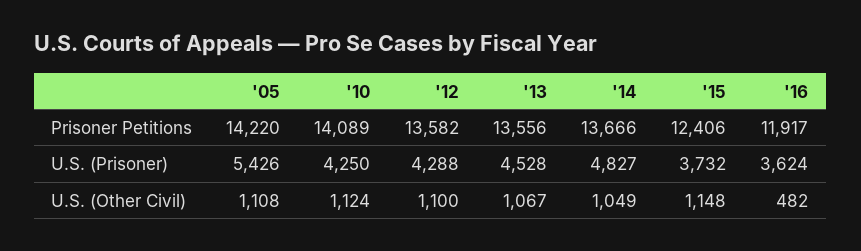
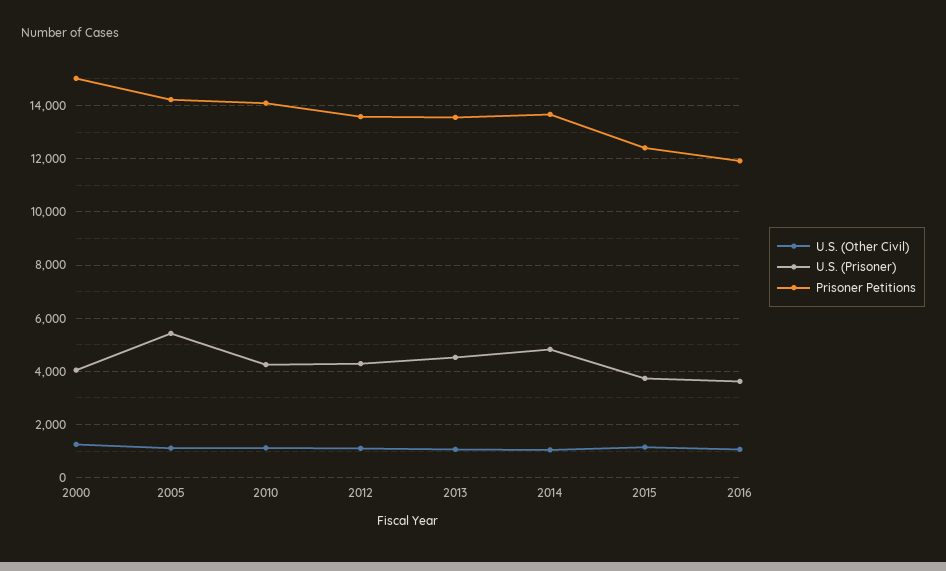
  {
    "Prisoner Petitions": {
      "'05": 14220,
      "'10": 14089,
      "'12": 13582,
      "'13": 13556,
      "'14": 13666,
      "'15": 12406,
-     "'16": 11917
+     "'16": 11917,
+     "2000": 15000
    },
    "U.S. (Prisoner)": {
      "'05": 5426,
      "'10": 4250,
      "'12": 4288,
      "'13": 4528,
      "'14": 4827,
      "'15": 3732,
-     "'16": 3624
+     "'16": 3624,
+     "2000": 4000
    },
    "U.S. (Other Civil)": {
      "'05": 1108,
      "'10": 1124,
      "'12": 1100,
      "'13": 1067,
      "'14": 1049,
      "'15": 1148,
-     "'16": 482
+     "'16": 1000,
+     "2000": 1250
    }
  }

